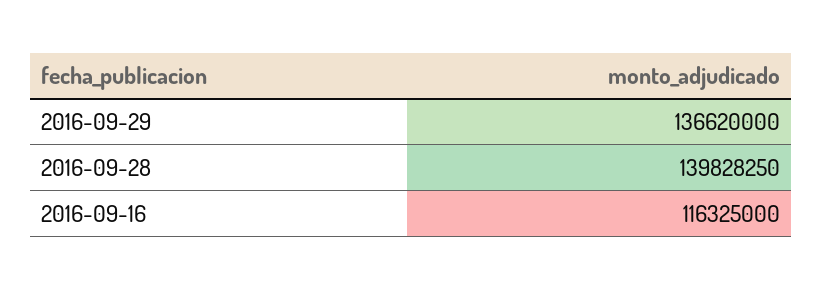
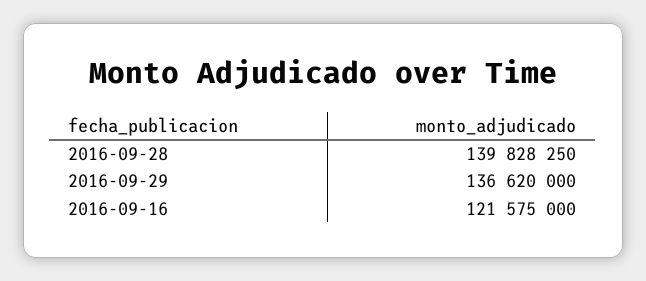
  {
    "2016-09-29": 136620000,
    "2016-09-28": 139828250,
-   "2016-09-16": 116325000
+   "2016-09-16": 121575000
  }

